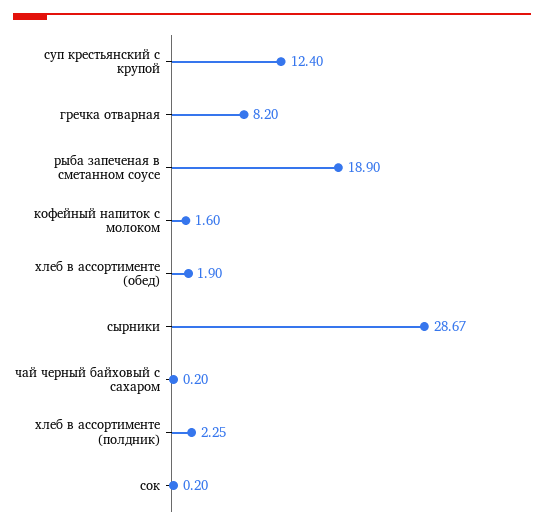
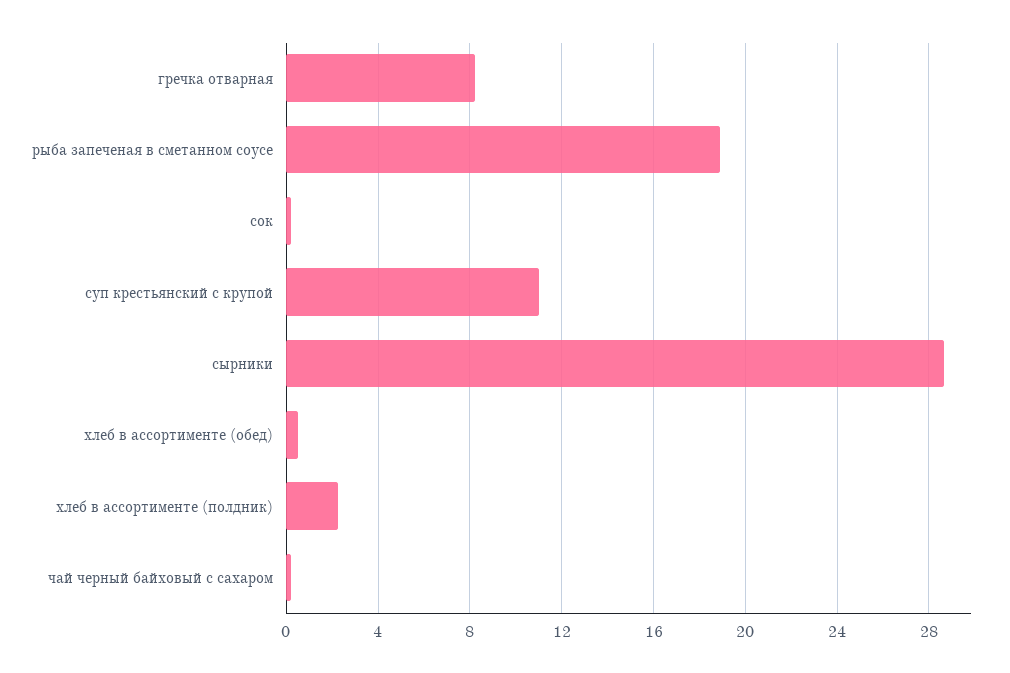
  {
-   "суп крестьянский с крупой": 12.4,
+   "суп крестьянский с крупой": 11,
    "гречка отварная": 8.2,
    "рыба запеченая в сметанном соусе": 18.9,
-   "кофейный напиток с молоком": 1.6,
-   "хлеб в ассортименте (обед)": 1.9,
+   "хлеб в ассортименте (обед)": 0.5,
    "сырники": 28.67,
    "чай черный байховый с сахаром": 0.2,
    "хлеб в ассортименте (полдник)": 2.25,
    "сок": 0.2
  }

